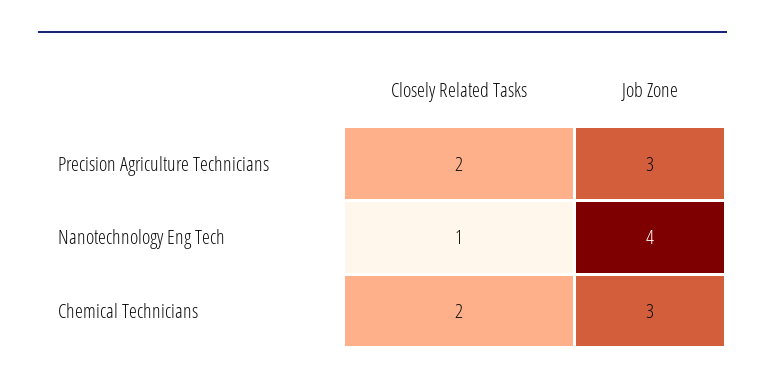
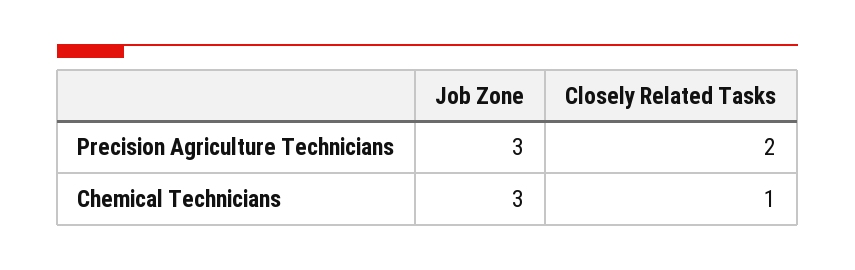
  {
    "Closely Related Tasks": {
      "Precision Agriculture Technicians": 2,
-     "Nanotechnology Eng Tech": 1,
-     "Chemical Technicians": 2
+     "Chemical Technicians": 1
    },
    "Job Zone": {
      "Precision Agriculture Technicians": 3,
-     "Nanotechnology Eng Tech": 4,
      "Chemical Technicians": 3
    }
  }

